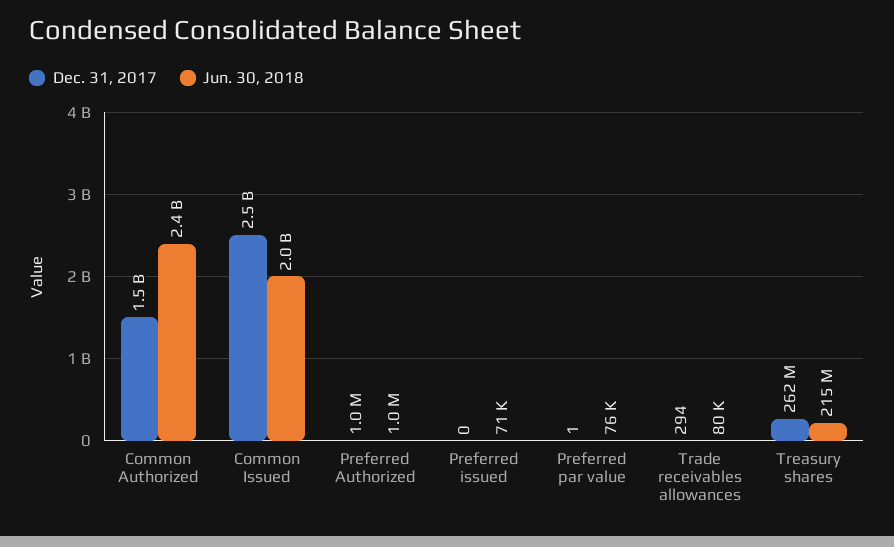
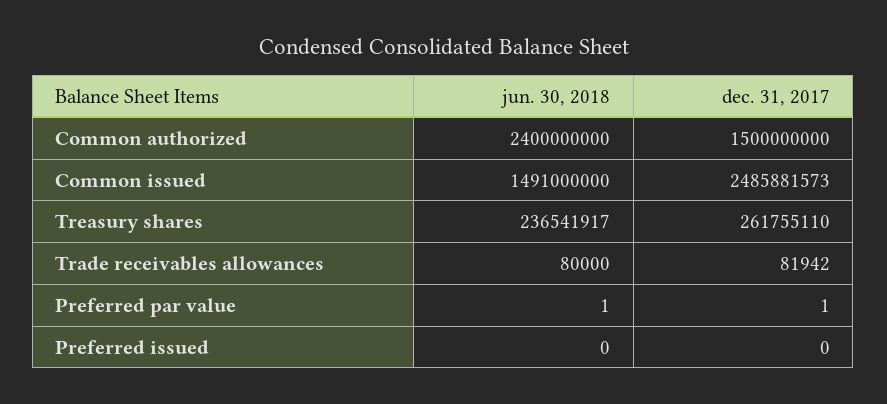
  {
    "Dec. 31, 2017": {
      "Common Authorized": 1500000000,
      "Common Issued": 2485881573,
-     "Preferred Authorized": 1000000,
      "Preferred issued": 0,
      "Preferred par value": 1,
-     "Trade receivables allowances": 294,
+     "Trade receivables allowances": 81942,
      "Treasury shares": 261755110
    },
    "Jun. 30, 2018": {
      "Common Authorized": 2400000000,
-     "Common Issued": 2000000000,
+     "Common Issued": 1491000000,
-     "Preferred Authorized": 1000000,
-     "Preferred issued": 71000,
+     "Preferred issued": 0,
-     "Preferred par value": 76000,
+     "Preferred par value": 1,
      "Trade receivables allowances": 80000,
-     "Treasury shares": 215000000
+     "Treasury shares": 236541917
    }
  }

